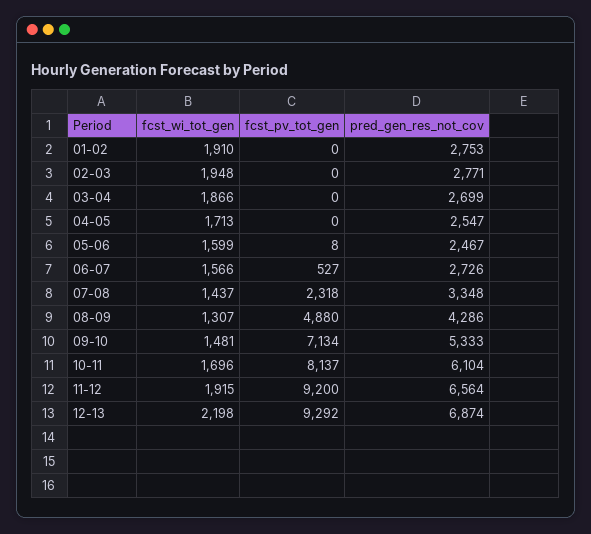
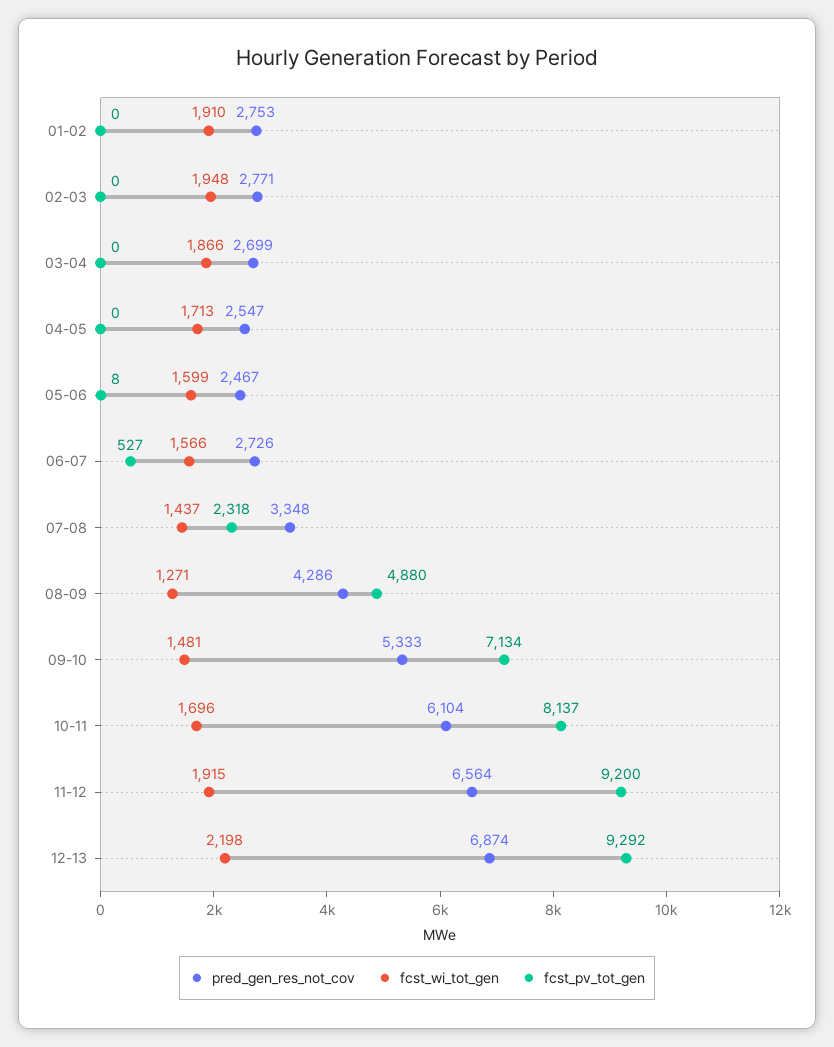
  {
    "fcst_wi_tot_gen": {
      "01-02": 1910,
      "02-03": 1948,
      "03-04": 1866,
      "04-05": 1713,
      "05-06": 1599,
      "06-07": 1566,
      "07-08": 1437,
-     "08-09": 1307,
+     "08-09": 1271,
      "09-10": 1481,
      "10-11": 1696,
      "11-12": 1915,
      "12-13": 2198
    },
    "fcst_pv_tot_gen": {
      "01-02": 0,
      "02-03": 0,
      "03-04": 0,
      "04-05": 0,
      "05-06": 8,
      "06-07": 527,
      "07-08": 2318,
      "08-09": 4880,
      "09-10": 7134,
      "10-11": 8137,
      "11-12": 9200,
      "12-13": 9292
    },
    "pred_gen_res_not_cov": {
      "01-02": 2753,
      "02-03": 2771,
      "03-04": 2699,
      "04-05": 2547,
      "05-06": 2467,
      "06-07": 2726,
      "07-08": 3348,
      "08-09": 4286,
      "09-10": 5333,
      "10-11": 6104,
      "11-12": 6564,
      "12-13": 6874
    }
  }

